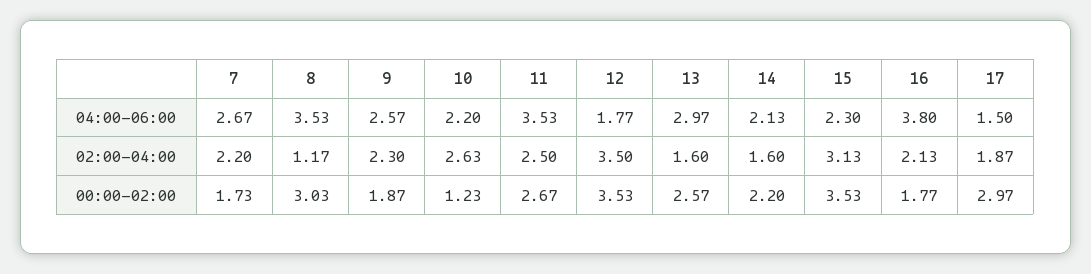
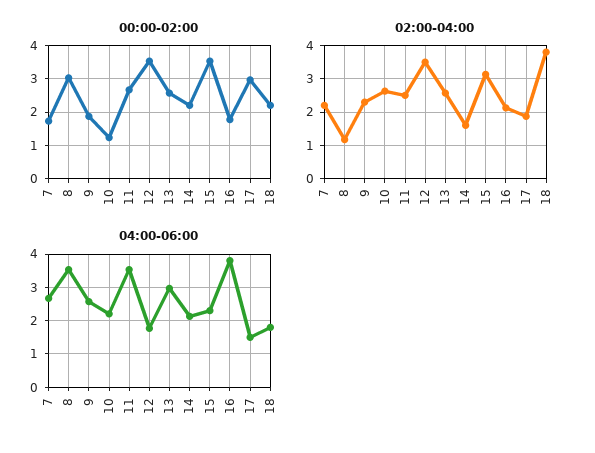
  {
    "04:00-06:00": {
      "7": 2.67,
      "8": 3.53,
      "9": 2.57,
      "10": 2.2,
      "11": 3.53,
      "12": 1.77,
      "13": 2.97,
      "14": 2.13,
      "15": 2.3,
      "16": 3.8,
-     "17": 1.5
+     "17": 1.5,
+     "18": 1.8
    },
    "02:00-04:00": {
      "7": 2.2,
      "8": 1.17,
      "9": 2.3,
      "10": 2.63,
      "11": 2.5,
      "12": 3.5,
-     "13": 1.6,
+     "13": 2.6,
      "14": 1.6,
      "15": 3.13,
      "16": 2.13,
-     "17": 1.87
+     "17": 1.87,
+     "18": 3.8
    },
    "00:00-02:00": {
      "7": 1.73,
      "8": 3.03,
      "9": 1.87,
      "10": 1.23,
      "11": 2.67,
      "12": 3.53,
      "13": 2.57,
      "14": 2.2,
      "15": 3.53,
      "16": 1.77,
-     "17": 2.97
+     "17": 2.97,
+     "18": 2.2
    }
  }

